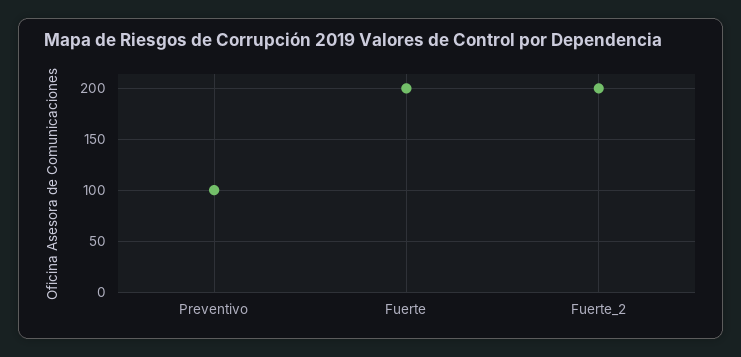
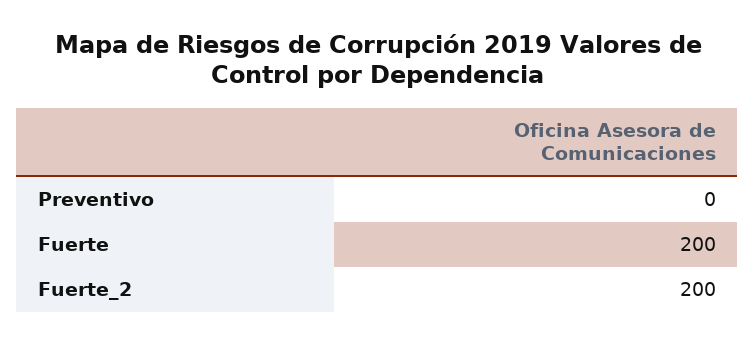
  {
-   "Preventivo": 100,
+   "Preventivo": 0,
    "Fuerte": 200,
    "Fuerte_2": 200
  }

